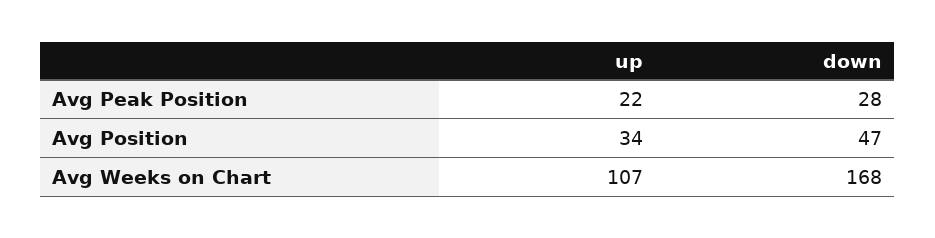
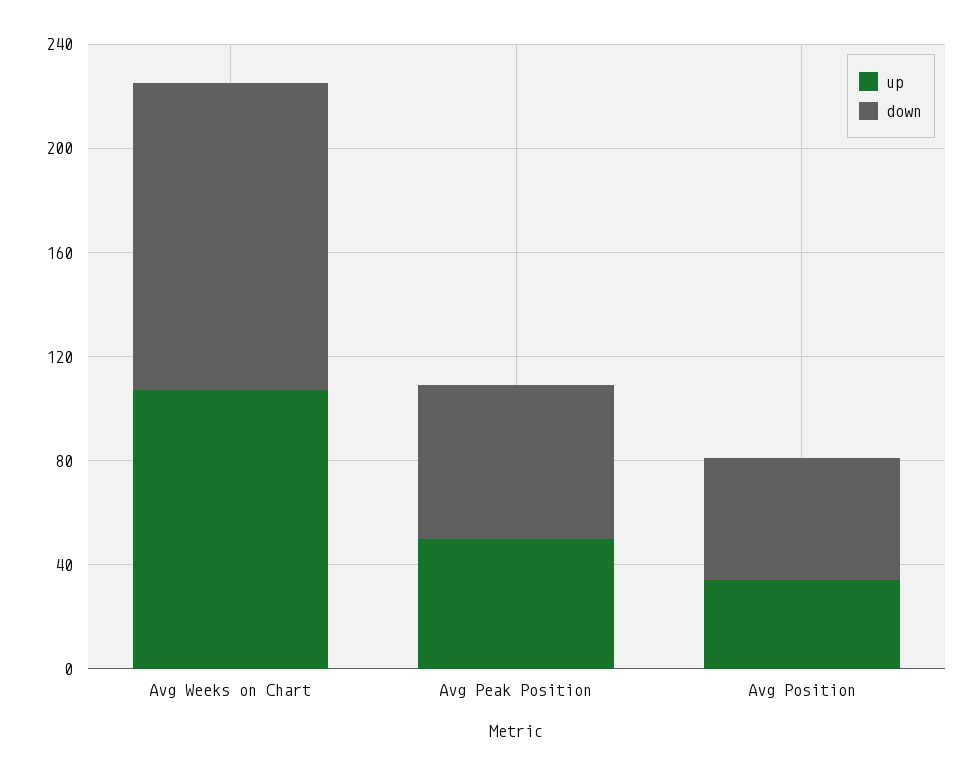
  {
    "up": {
-     "Avg Peak Position": 22,
+     "Avg Peak Position": 50,
      "Avg Position": 34,
      "Avg Weeks on Chart": 107
    },
    "down": {
-     "Avg Peak Position": 28,
+     "Avg Peak Position": 60,
      "Avg Position": 47,
-     "Avg Weeks on Chart": 168
+     "Avg Weeks on Chart": 120
    }
  }

